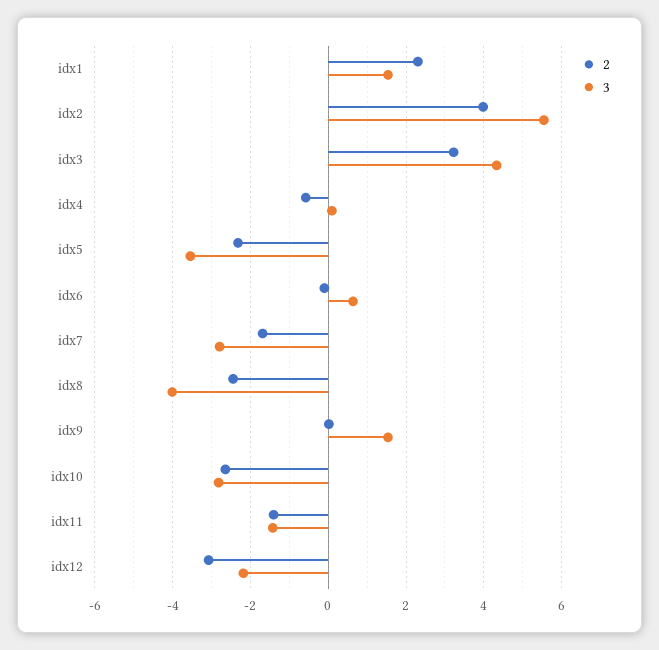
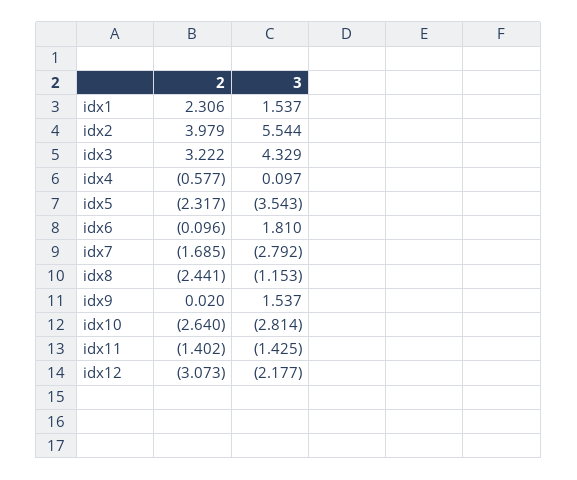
  {
    "2": {
      "idx1": 2.306,
      "idx2": 3.979,
      "idx3": 3.222,
      "idx4": -0.577,
      "idx5": -2.317,
      "idx6": -0.096,
      "idx7": -1.685,
      "idx8": -2.441,
      "idx9": 0.02,
      "idx10": -2.64,
      "idx11": -1.402,
      "idx12": -3.073
    },
    "3": {
      "idx1": 1.537,
      "idx2": 5.544,
      "idx3": 4.329,
      "idx4": 0.097,
      "idx5": -3.543,
-     "idx6": 0.6,
+     "idx6": 1.81,
      "idx7": -2.792,
-     "idx8": -4,
+     "idx8": -1.153,
      "idx9": 1.537,
      "idx10": -2.814,
      "idx11": -1.425,
      "idx12": -2.177
    }
  }

